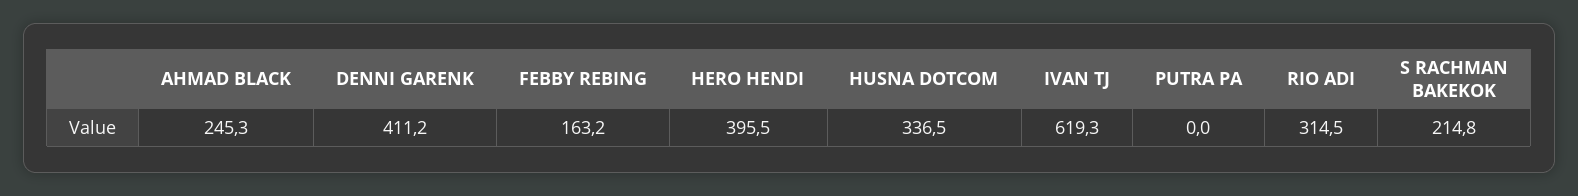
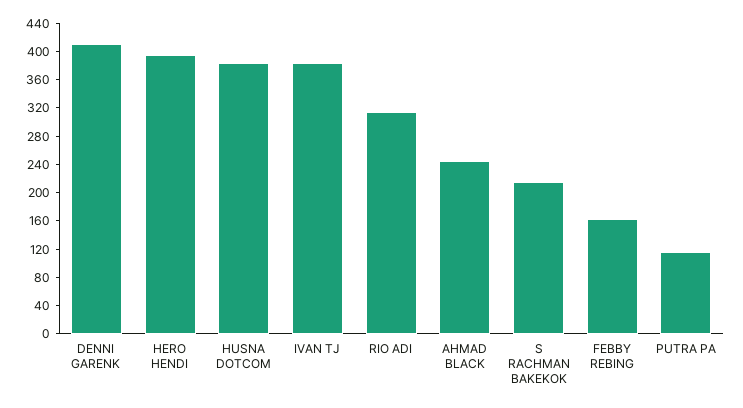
  {
    "AHMAD BLACK": 245.3,
    "DENNI GARENK": 411.2,
    "FEBBY REBING": 163.2,
    "HERO HENDI": 395.5,
-   "HUSNA DOTCOM": 336.5,
+   "HUSNA DOTCOM": 380,
-   "IVAN TJ": 619.3,
+   "IVAN TJ": 380,
-   "PUTRA PA": 0,
+   "PUTRA PA": 120,
    "RIO ADI": 314.5,
    "S RACHMAN BAKEKOK": 214.8
  }

